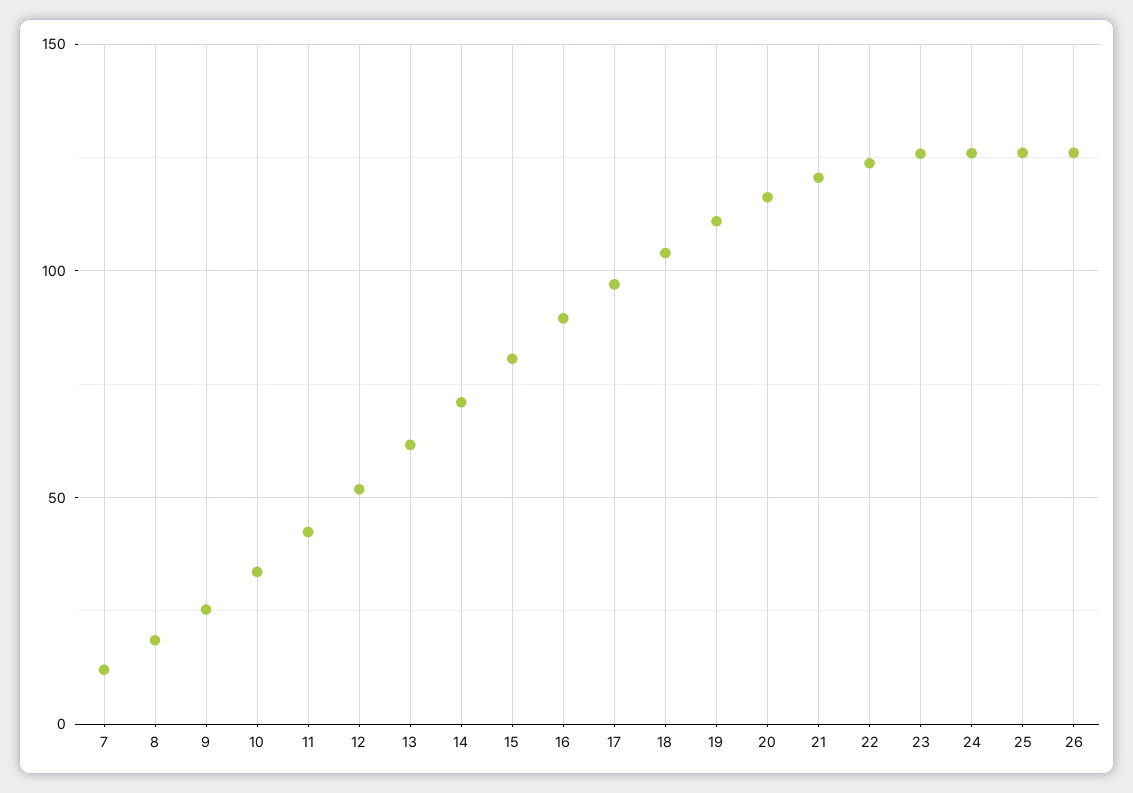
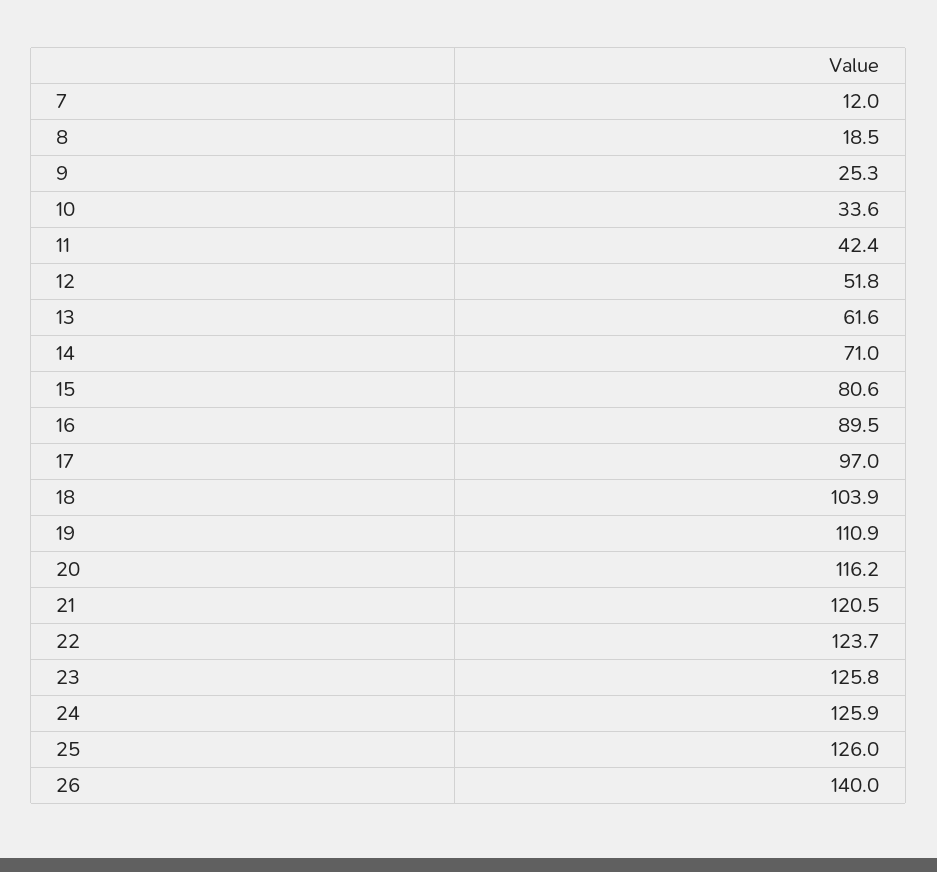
  {
    "7": 12,
    "8": 18.5,
    "9": 25.3,
    "10": 33.6,
    "11": 42.4,
    "12": 51.8,
    "13": 61.6,
    "14": 71,
    "15": 80.6,
    "16": 89.5,
    "17": 97,
    "18": 103.9,
    "19": 110.9,
    "20": 116.2,
    "21": 120.5,
    "22": 123.7,
    "23": 125.8,
    "24": 125.9,
    "25": 126,
-   "26": 125
+   "26": 140
  }

